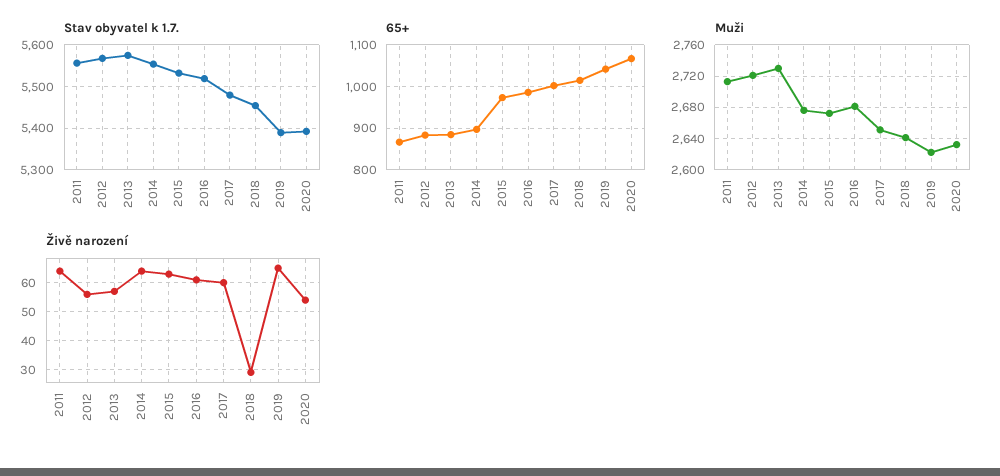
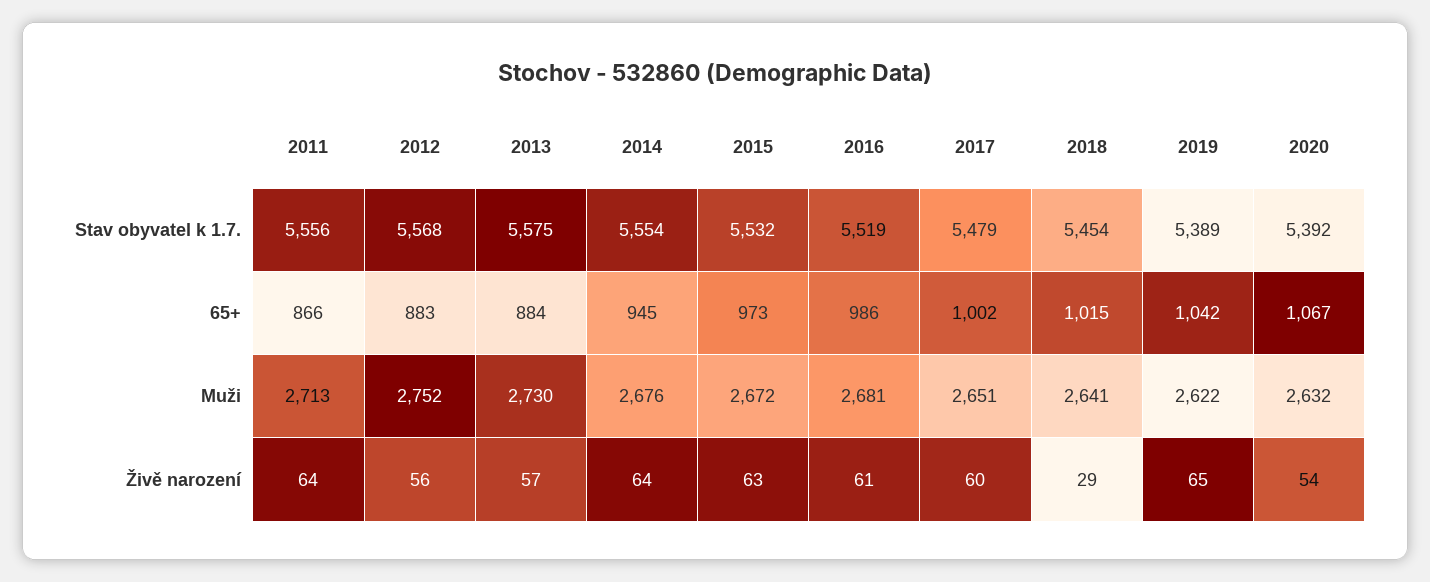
  {
    "Stav obyvatel k 1.7.": {
      "2011": 5556,
      "2012": 5568,
      "2013": 5575,
      "2014": 5554,
      "2015": 5532,
      "2016": 5519,
      "2017": 5479,
      "2018": 5454,
      "2019": 5389,
      "2020": 5392
    },
    "65+": {
      "2011": 866,
      "2012": 883,
      "2013": 884,
-     "2014": 900,
+     "2014": 945,
      "2015": 973,
      "2016": 986,
      "2017": 1002,
      "2018": 1015,
      "2019": 1042,
      "2020": 1067
    },
    "Muži": {
      "2011": 2713,
-     "2012": 2720,
+     "2012": 2752,
      "2013": 2730,
      "2014": 2676,
      "2015": 2672,
      "2016": 2681,
      "2017": 2651,
      "2018": 2641,
      "2019": 2622,
      "2020": 2632
    },
    "Živě narození": {
      "2011": 64,
      "2012": 56,
      "2013": 57,
      "2014": 64,
      "2015": 63,
      "2016": 61,
      "2017": 60,
      "2018": 29,
      "2019": 65,
      "2020": 54
    }
  }

